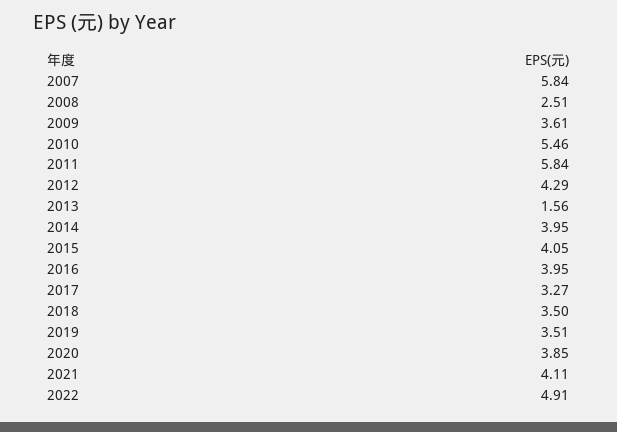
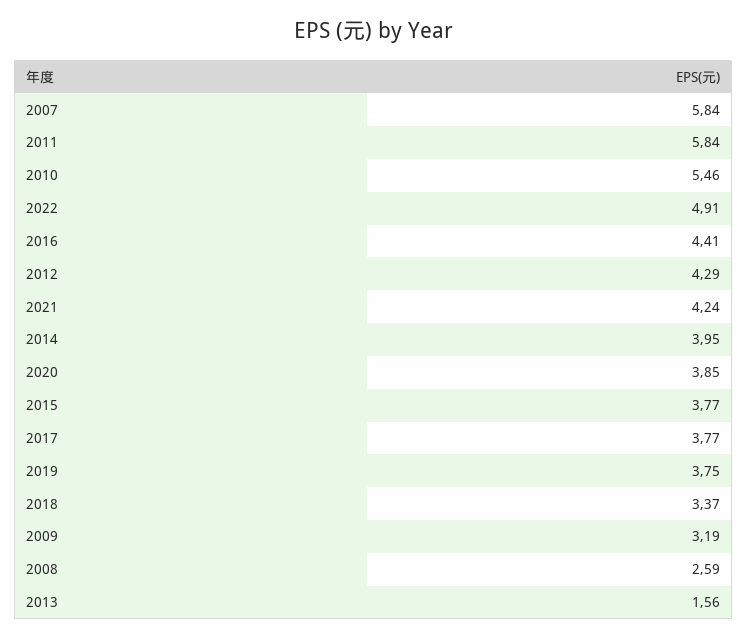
  {
    "2007": 5.84,
-   "2008": 2.51,
+   "2008": 2.59,
-   "2009": 3.61,
+   "2009": 3.19,
    "2010": 5.46,
    "2011": 5.84,
    "2012": 4.29,
    "2013": 1.56,
    "2014": 3.95,
-   "2015": 4.05,
+   "2015": 3.77,
-   "2016": 3.95,
+   "2016": 4.41,
-   "2017": 3.27,
+   "2017": 3.77,
-   "2018": 3.5,
+   "2018": 3.37,
-   "2019": 3.51,
+   "2019": 3.75,
    "2020": 3.85,
-   "2021": 4.11,
+   "2021": 4.24,
    "2022": 4.91
  }

